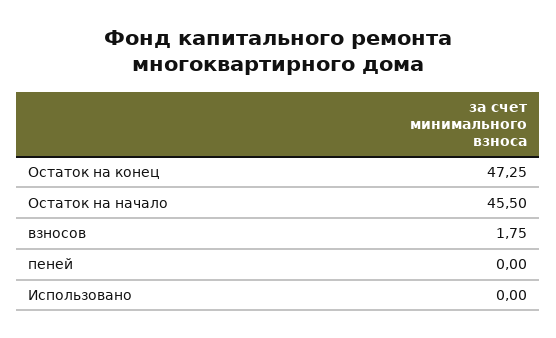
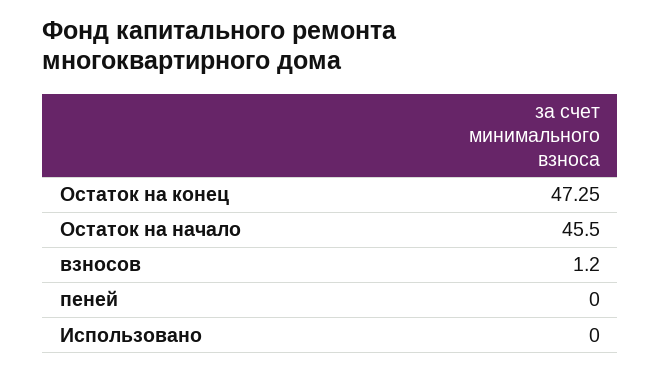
  {
    "Остаток на конец": 47.25,
    "Остаток на начало": 45.5,
-   "взносов": 1.75,
+   "взносов": 1.2,
    "пеней": 0,
    "Использовано": 0
  }

